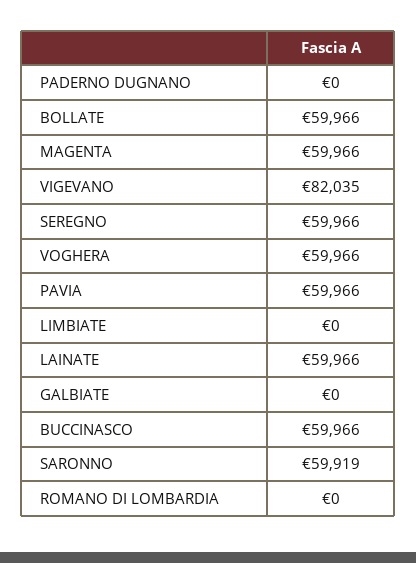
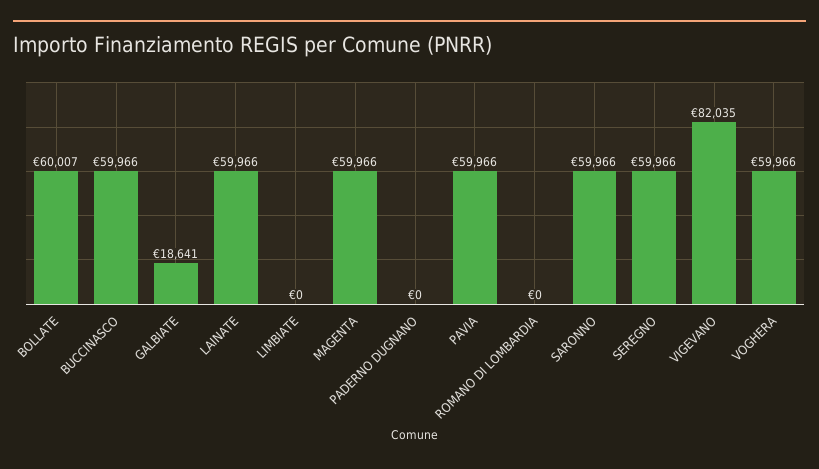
  {
    "PADERNO DUGNANO": 0,
-   "BOLLATE": 59966,
+   "BOLLATE": 60007,
    "MAGENTA": 59966,
    "VIGEVANO": 82035,
    "SEREGNO": 59966,
    "VOGHERA": 59966,
    "PAVIA": 59966,
    "LIMBIATE": 0,
    "LAINATE": 59966,
-   "GALBIATE": 0,
+   "GALBIATE": 18641,
    "BUCCINASCO": 59966,
-   "SARONNO": 59919,
+   "SARONNO": 59966,
    "ROMANO DI LOMBARDIA": 0
  }

